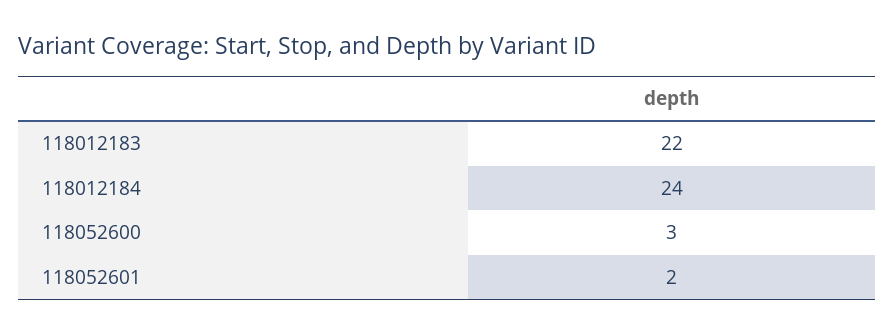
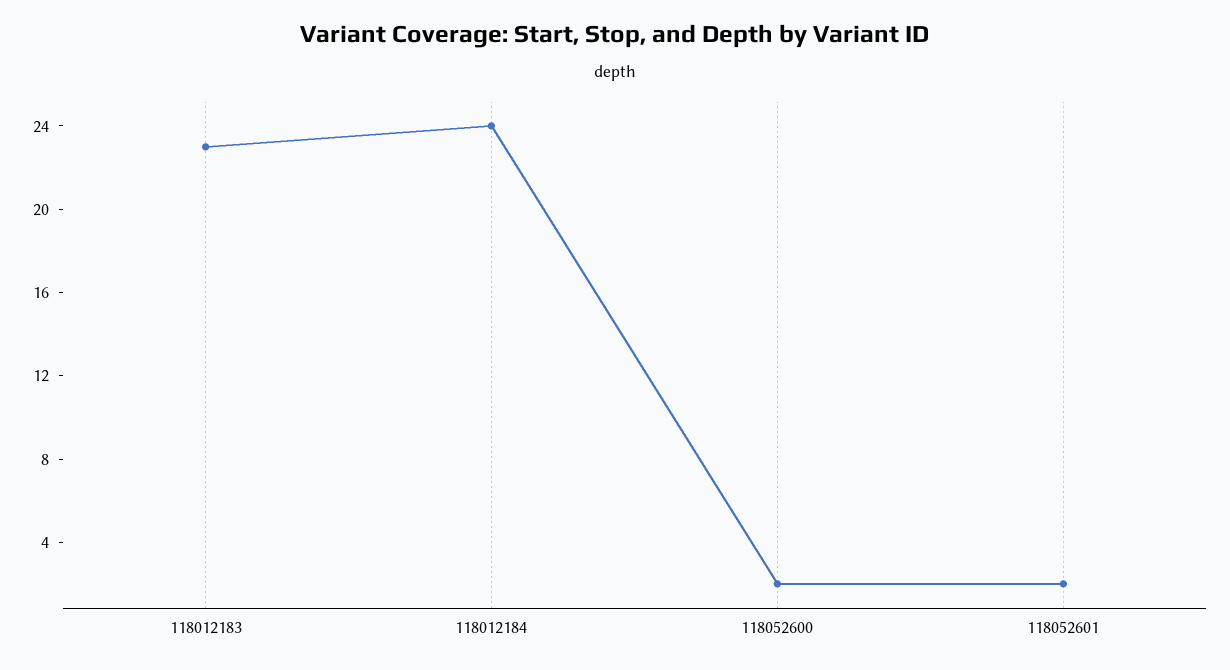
  {
-   "118012183": 22,
+   "118012183": 23,
    "118012184": 24,
-   "118052600": 3,
+   "118052600": 2,
    "118052601": 2
  }

